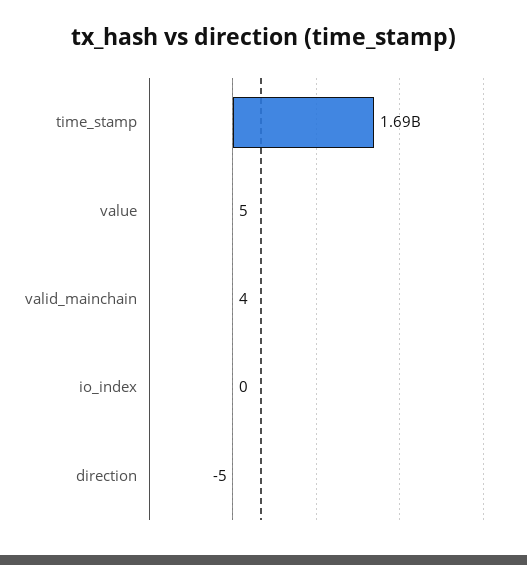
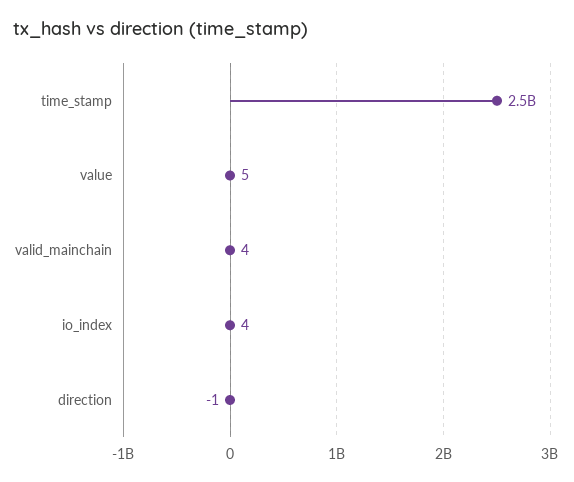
  {
-   "time_stamp": 1690000000,
+   "time_stamp": 2500000000,
    "value": 5,
    "valid_mainchain": 4,
-   "io_index": 0,
+   "io_index": 4,
-   "direction": -5
+   "direction": -1
  }

